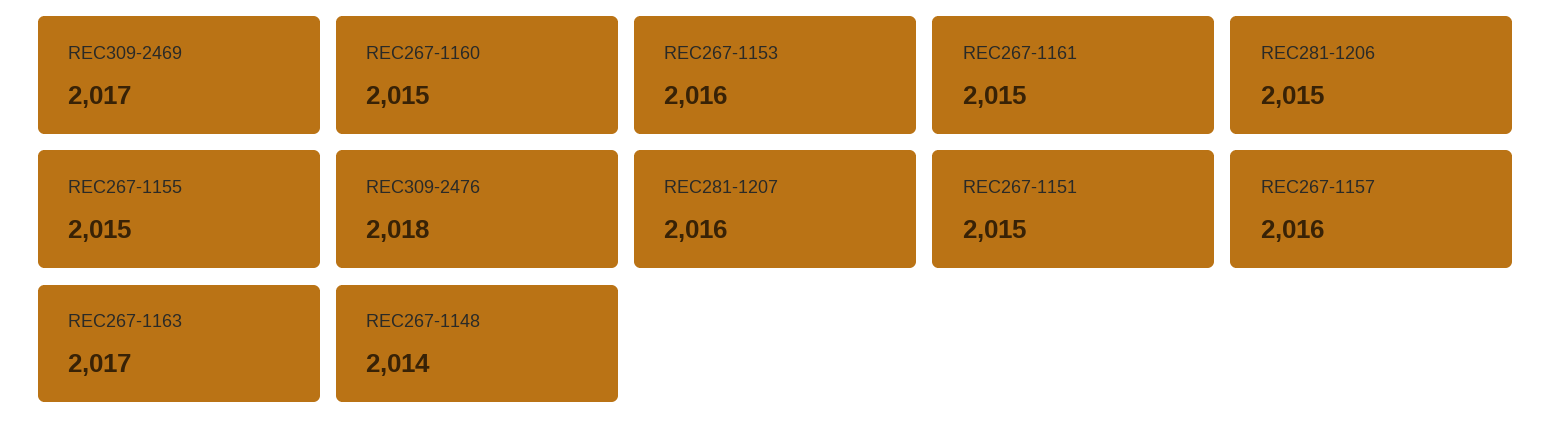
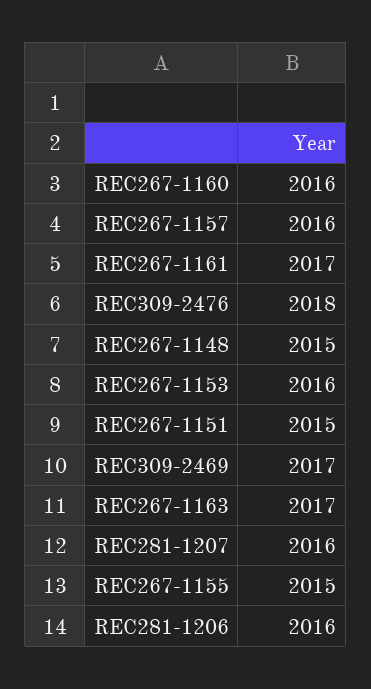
  {
    "REC309-2469": 2017,
-   "REC267-1160": 2015,
+   "REC267-1160": 2016,
    "REC267-1153": 2016,
-   "REC267-1161": 2015,
+   "REC267-1161": 2017,
-   "REC281-1206": 2015,
+   "REC281-1206": 2016,
    "REC267-1155": 2015,
    "REC309-2476": 2018,
    "REC281-1207": 2016,
    "REC267-1151": 2015,
    "REC267-1157": 2016,
    "REC267-1163": 2017,
-   "REC267-1148": 2014
+   "REC267-1148": 2015
  }

